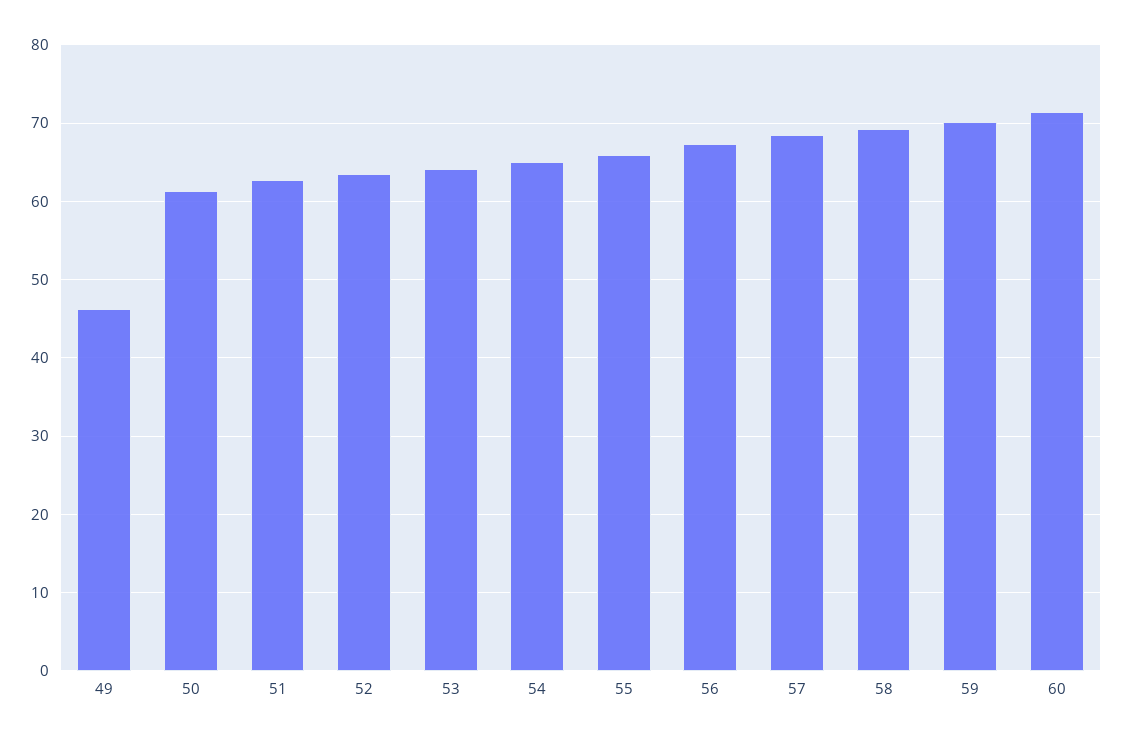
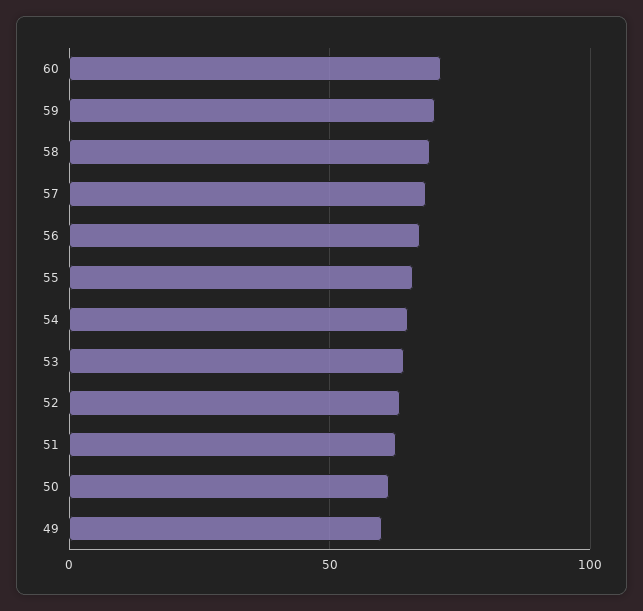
  {
-   "49": 46,
+   "49": 60,
    "50": 61,
    "51": 63,
    "52": 64,
    "53": 64,
    "54": 65,
    "55": 66,
    "56": 67,
    "57": 69,
    "58": 69,
    "59": 70,
    "60": 71
  }

